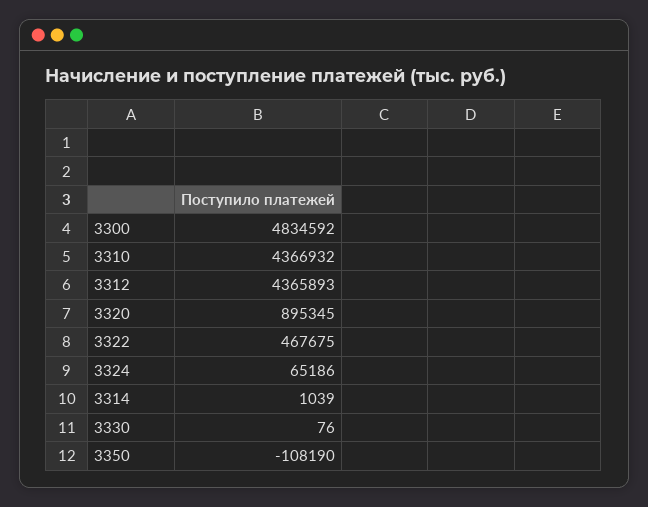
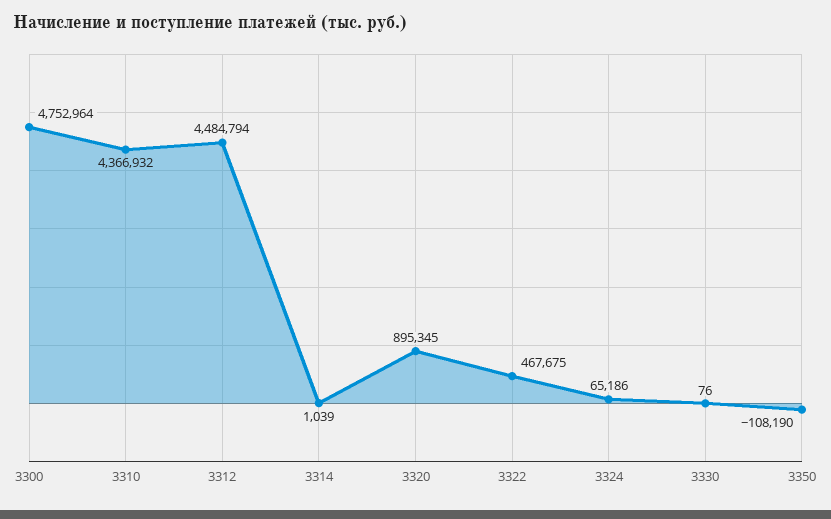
  {
-   "3300": 4834592,
+   "3300": 4752964,
    "3310": 4366932,
-   "3312": 4365893,
+   "3312": 4484794,
    "3320": 895345,
    "3322": 467675,
    "3324": 65186,
    "3314": 1039,
    "3330": 76,
    "3350": -108190
  }

